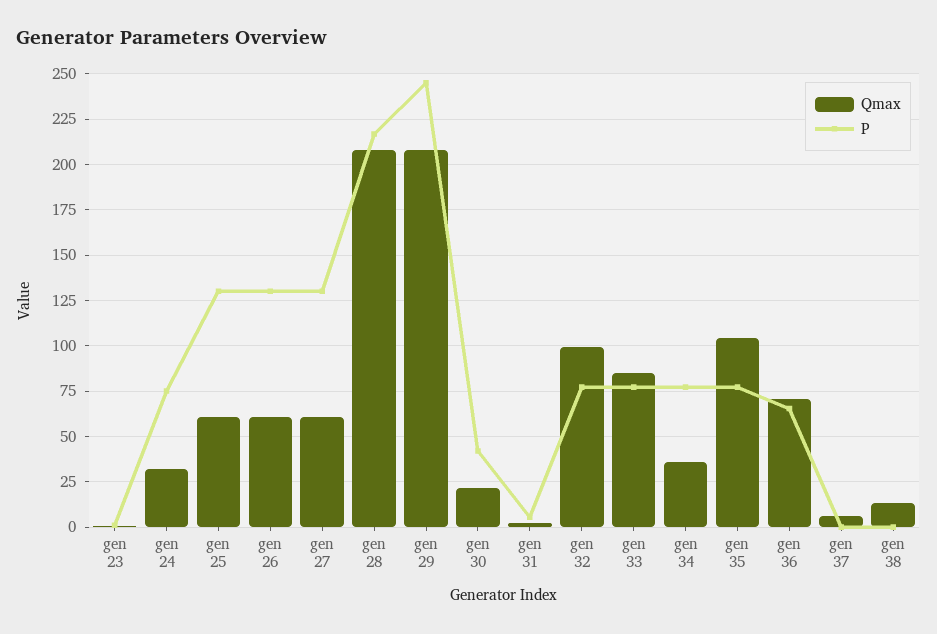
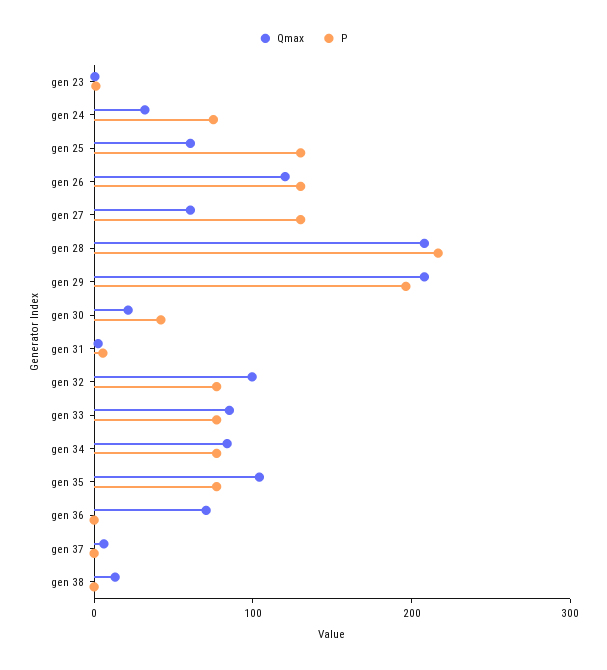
  {
    "Qmax": {
      "gen 23": 0,
      "gen 24": 30,
      "gen 25": 60,
-     "gen 26": 60,
+     "gen 26": 120,
      "gen 27": 60,
      "gen 28": 210,
      "gen 29": 210,
      "gen 30": 20,
      "gen 31": 5,
      "gen 32": 100,
      "gen 33": 85,
-     "gen 34": 35,
+     "gen 34": 80,
      "gen 35": 105,
      "gen 36": 70,
      "gen 37": 5,
      "gen 38": 15
    },
    "P": {
      "gen 23": 0,
      "gen 24": 75,
      "gen 25": 130,
      "gen 26": 130,
      "gen 27": 130,
      "gen 28": 215,
-     "gen 29": 245,
+     "gen 29": 200,
      "gen 30": 40,
      "gen 31": 5,
      "gen 32": 75,
      "gen 33": 75,
      "gen 34": 75,
      "gen 35": 75,
-     "gen 36": 65,
+     "gen 36": 0,
      "gen 37": 0,
      "gen 38": 0
    }
  }

